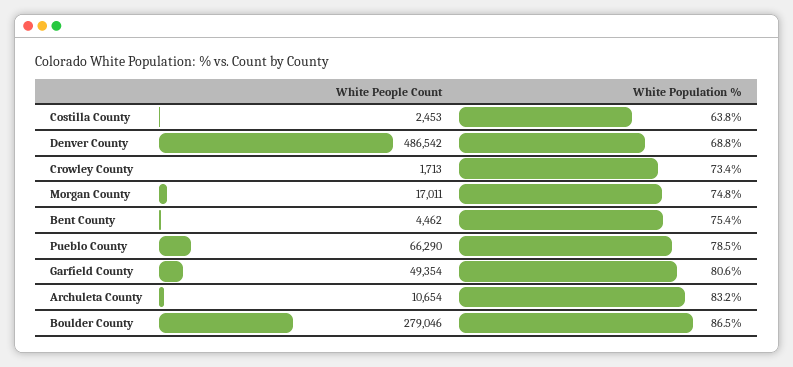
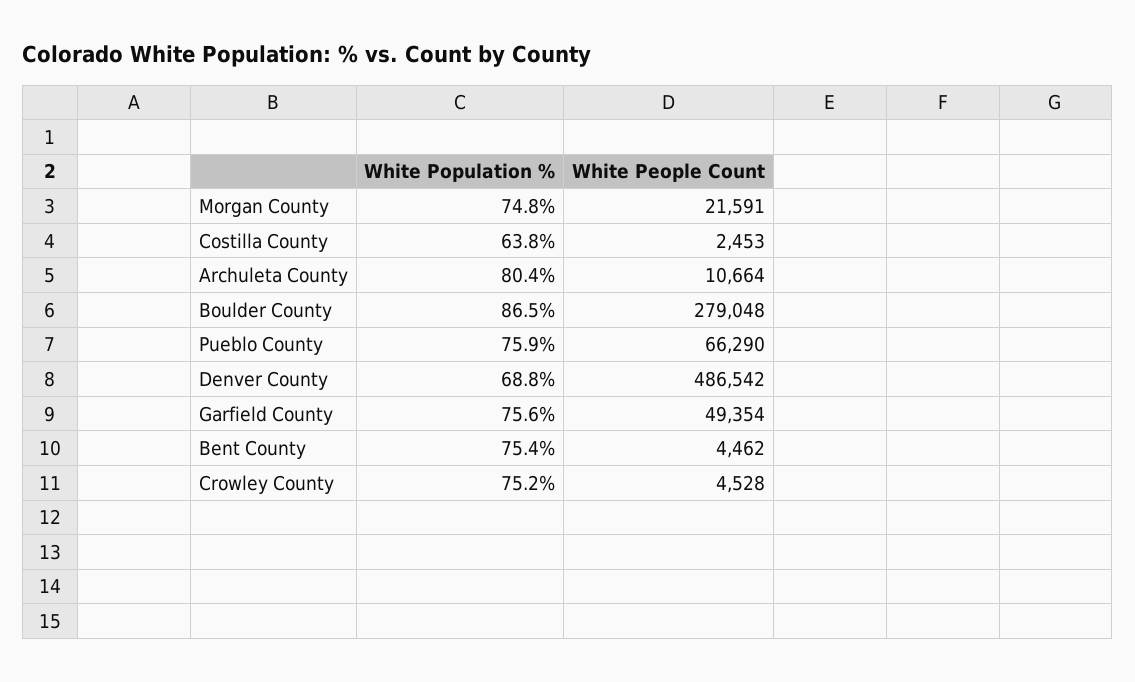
  {
    "White People Count": {
      "Costilla County": 2453,
      "Denver County": 486542,
-     "Crowley County": 1713,
+     "Crowley County": 4528,
-     "Morgan County": 17011,
+     "Morgan County": 21591,
      "Bent County": 4462,
      "Pueblo County": 66290,
      "Garfield County": 49354,
-     "Archuleta County": 10654,
+     "Archuleta County": 10664,
-     "Boulder County": 279046
+     "Boulder County": 279048
    },
    "White Population %": {
      "Costilla County": 63.8,
      "Denver County": 68.8,
-     "Crowley County": 73.4,
+     "Crowley County": 75.2,
      "Morgan County": 74.8,
      "Bent County": 75.4,
-     "Pueblo County": 78.5,
+     "Pueblo County": 75.9,
-     "Garfield County": 80.6,
+     "Garfield County": 75.6,
-     "Archuleta County": 83.2,
+     "Archuleta County": 80.4,
      "Boulder County": 86.5
    }
  }

